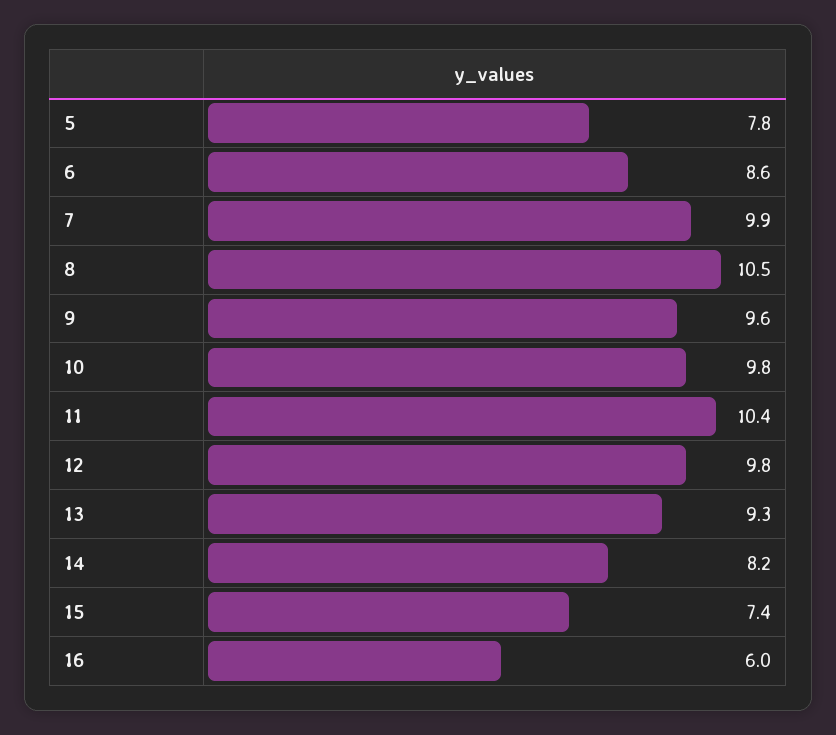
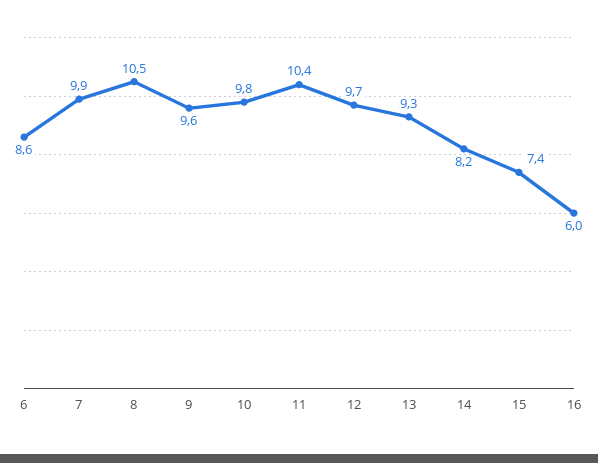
  {
-   "5": 7.8,
    "6": 8.6,
    "7": 9.9,
    "8": 10.5,
    "9": 9.6,
    "10": 9.8,
    "11": 10.4,
-   "12": 9.8,
+   "12": 9.7,
    "13": 9.3,
    "14": 8.2,
    "15": 7.4,
    "16": 6
  }

